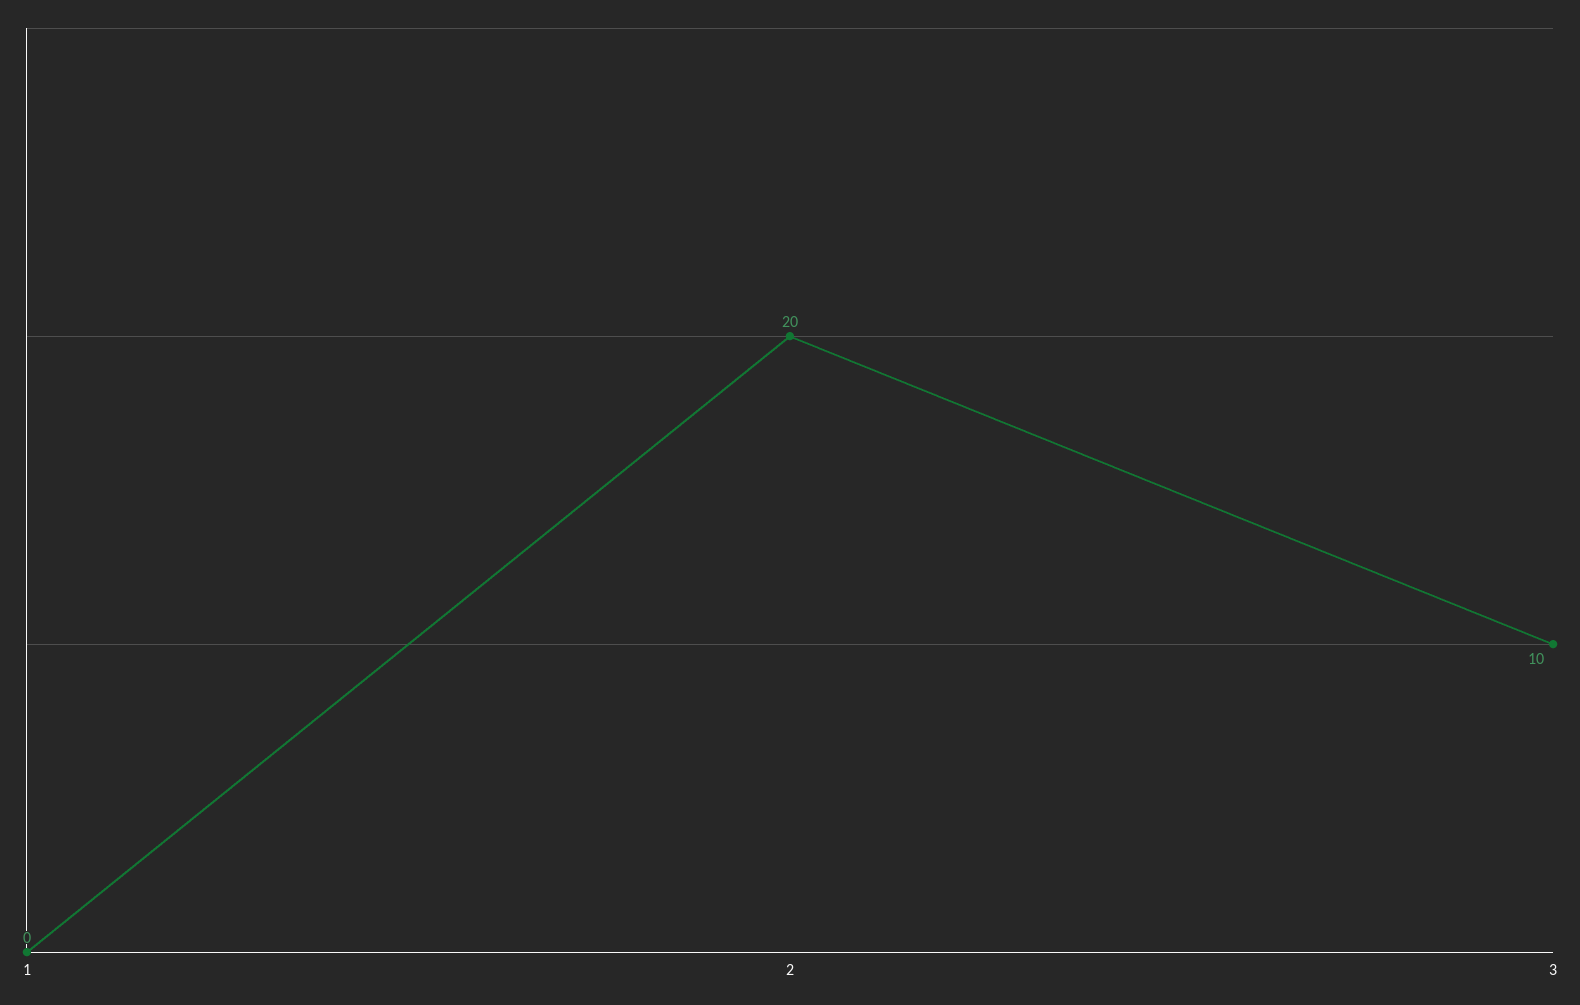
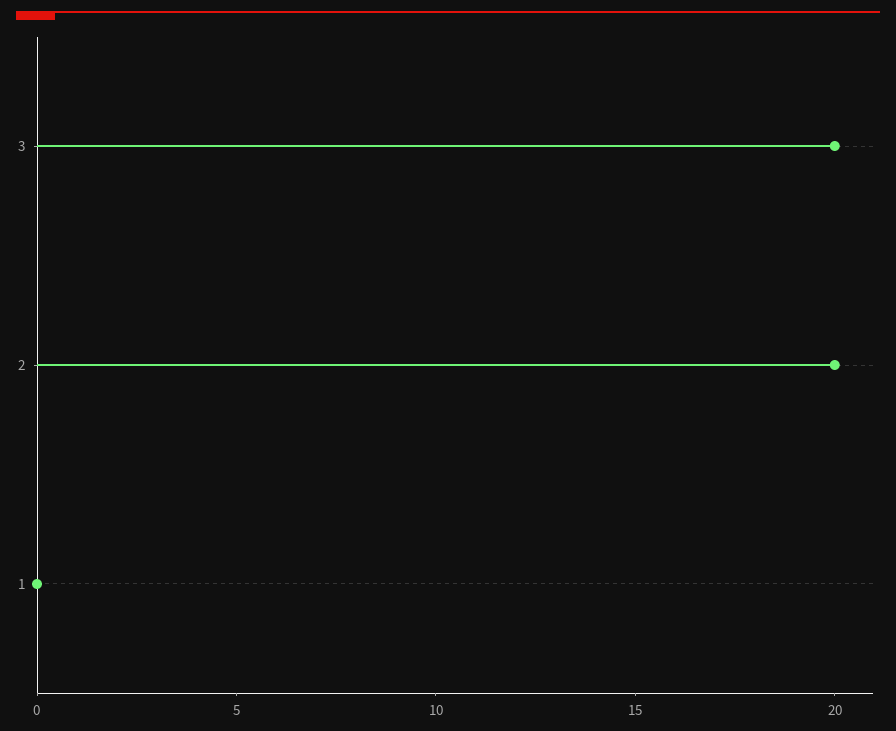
  {
    "1": 0,
    "2": 20,
-   "3": 10
+   "3": 20
  }

